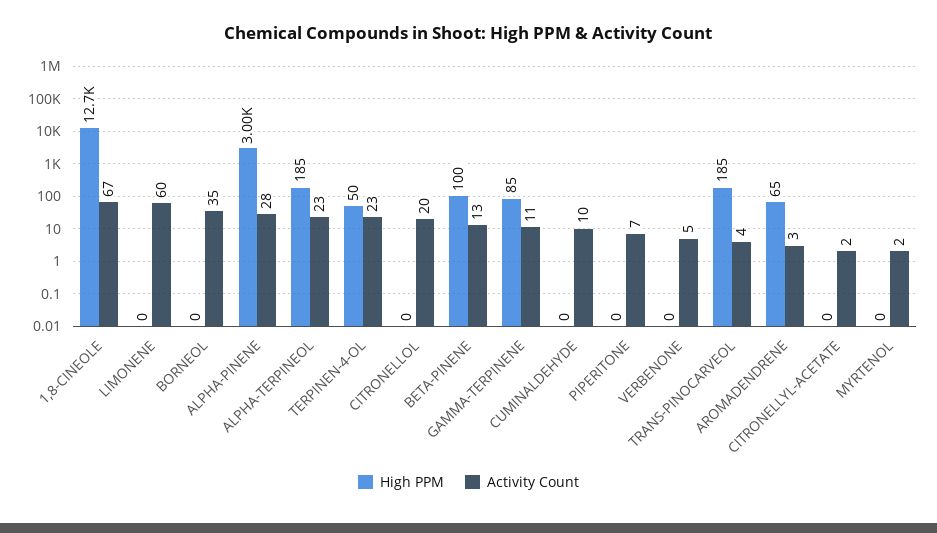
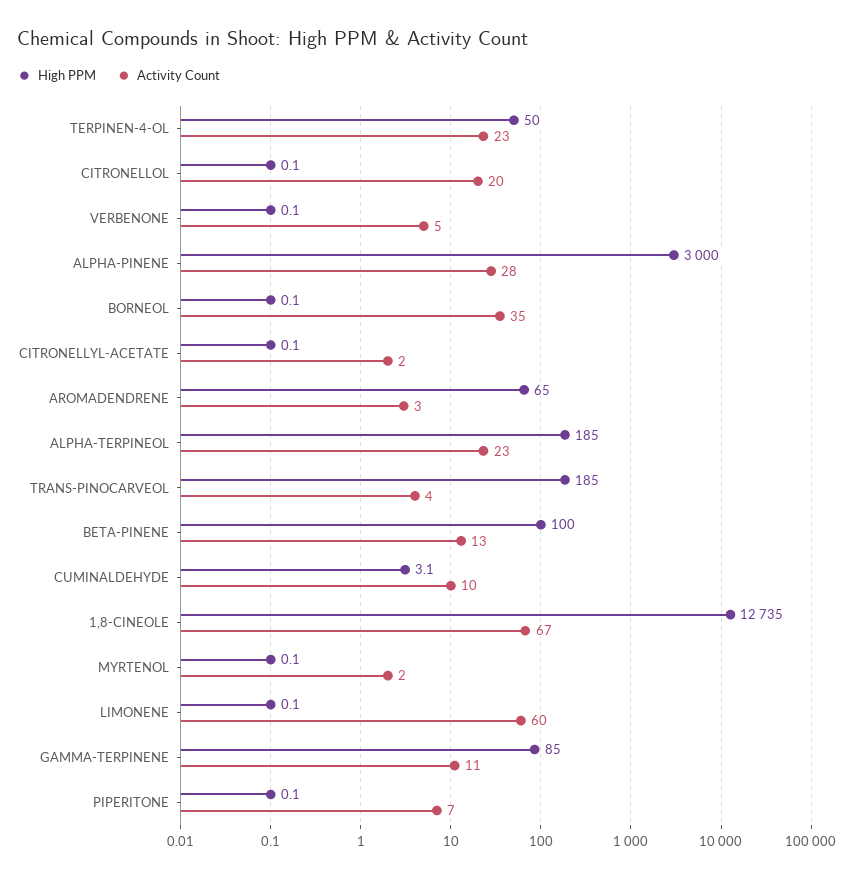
  {
    "High PPM": {
      "1,8-CINEOLE": 12735,
      "LIMONENE": 0.1,
      "BORNEOL": 0.1,
      "ALPHA-PINENE": 3000,
      "ALPHA-TERPINEOL": 185,
      "TERPINEN-4-OL": 50,
      "CITRONELLOL": 0.1,
      "BETA-PINENE": 100,
      "GAMMA-TERPINENE": 85,
-     "CUMINALDEHYDE": 0,
+     "CUMINALDEHYDE": 3.1,
      "PIPERITONE": 0.1,
      "VERBENONE": 0.1,
      "TRANS-PINOCARVEOL": 185,
      "AROMADENDRENE": 65,
      "CITRONELLYL-ACETATE": 0.1,
      "MYRTENOL": 0.1
    },
    "Activity Count": {
      "1,8-CINEOLE": 67,
      "LIMONENE": 60,
      "BORNEOL": 35,
      "ALPHA-PINENE": 28,
      "ALPHA-TERPINEOL": 23,
      "TERPINEN-4-OL": 23,
      "CITRONELLOL": 20,
      "BETA-PINENE": 13,
      "GAMMA-TERPINENE": 11,
      "CUMINALDEHYDE": 10,
      "PIPERITONE": 7,
      "VERBENONE": 5,
      "TRANS-PINOCARVEOL": 4,
      "AROMADENDRENE": 3,
      "CITRONELLYL-ACETATE": 2,
      "MYRTENOL": 2
    }
  }

